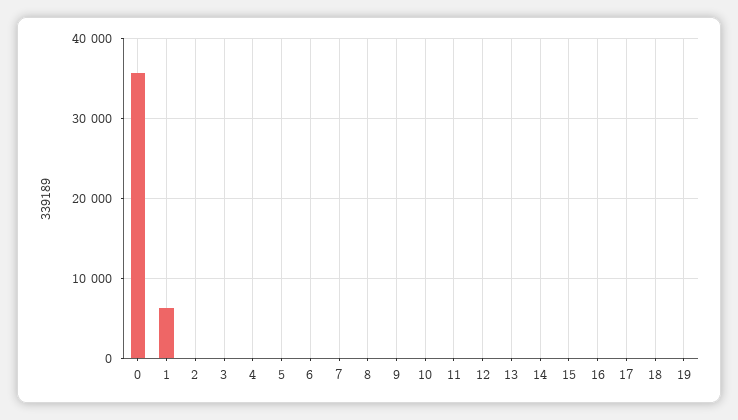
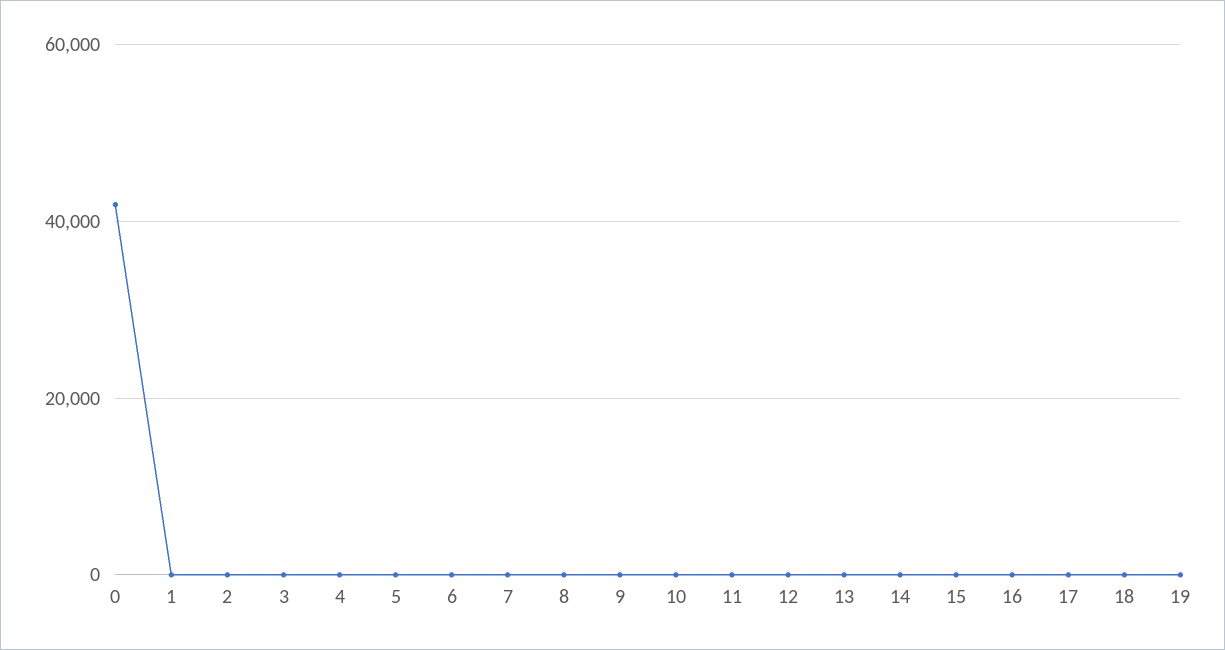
  {
-   "0": 36000,
+   "0": 42000,
-   "1": 6000,
+   "1": 0,
    "2": 0,
    "3": 0,
    "4": 0,
    "5": 0,
    "6": 0,
    "7": 0,
    "8": 0,
    "9": 0,
    "10": 0,
    "11": 0,
    "12": 0,
    "13": 0,
    "14": 0,
    "15": 0,
    "16": 0,
    "17": 0,
    "18": 0,
    "19": 0
  }

